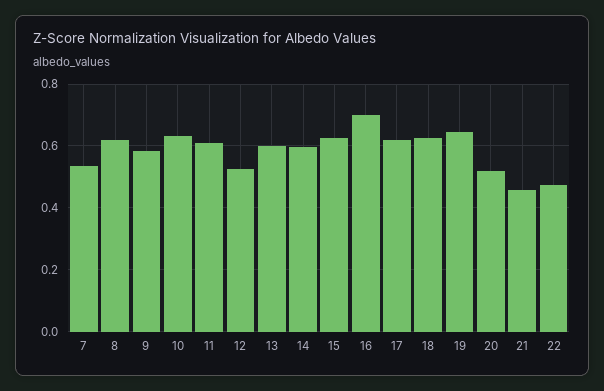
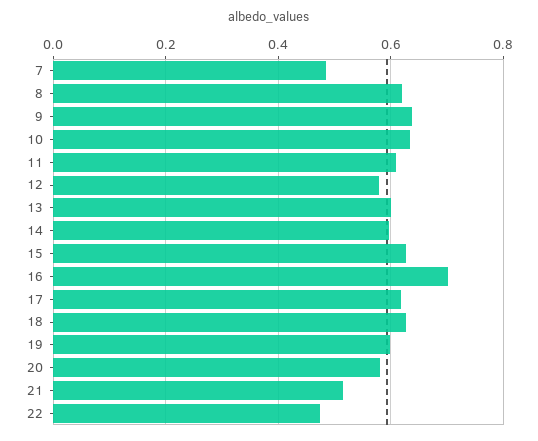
  {
-   "7": 0.54,
+   "7": 0.48,
    "8": 0.62,
-   "9": 0.58,
+   "9": 0.64,
    "10": 0.64,
    "11": 0.6,
-   "12": 0.52,
+   "12": 0.58,
    "13": 0.6,
    "14": 0.6,
    "15": 0.62,
    "16": 0.7,
    "17": 0.62,
    "18": 0.62,
-   "19": 0.64,
+   "19": 0.6,
-   "20": 0.52,
+   "20": 0.58,
-   "21": 0.46,
+   "21": 0.52,
    "22": 0.48
  }

